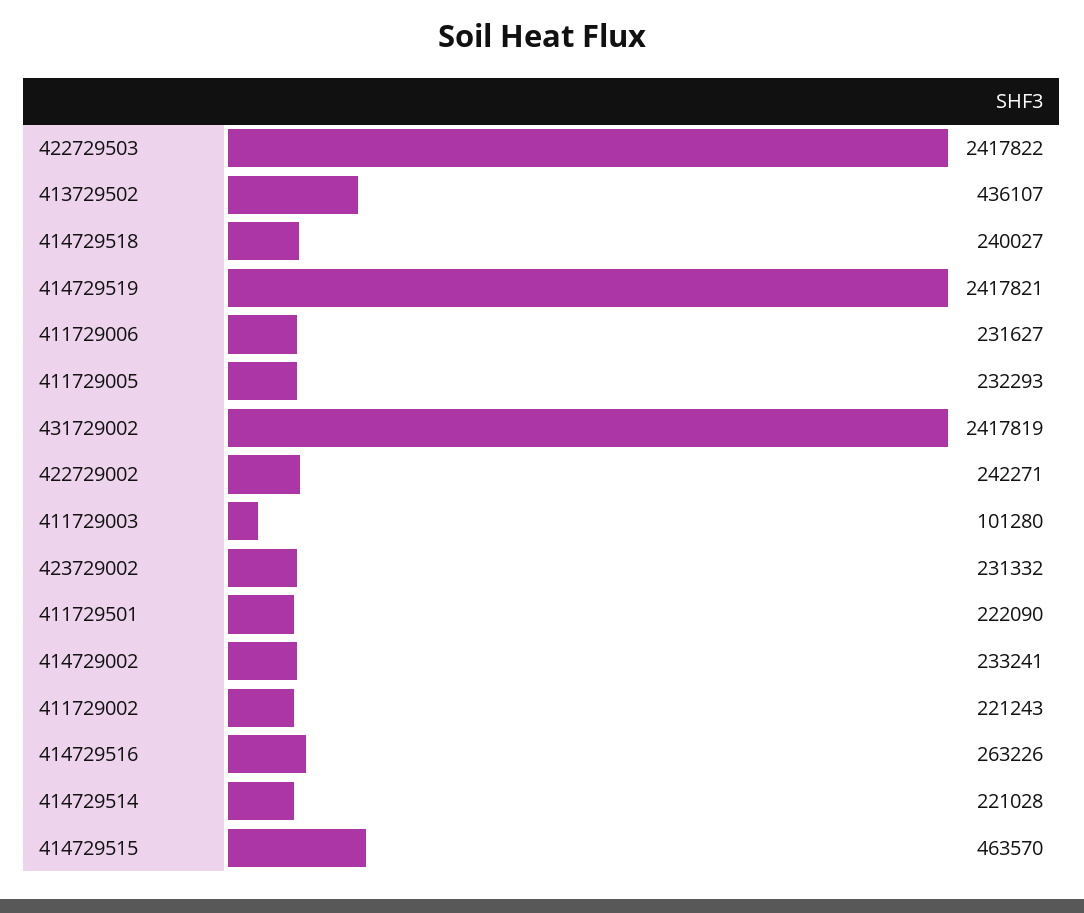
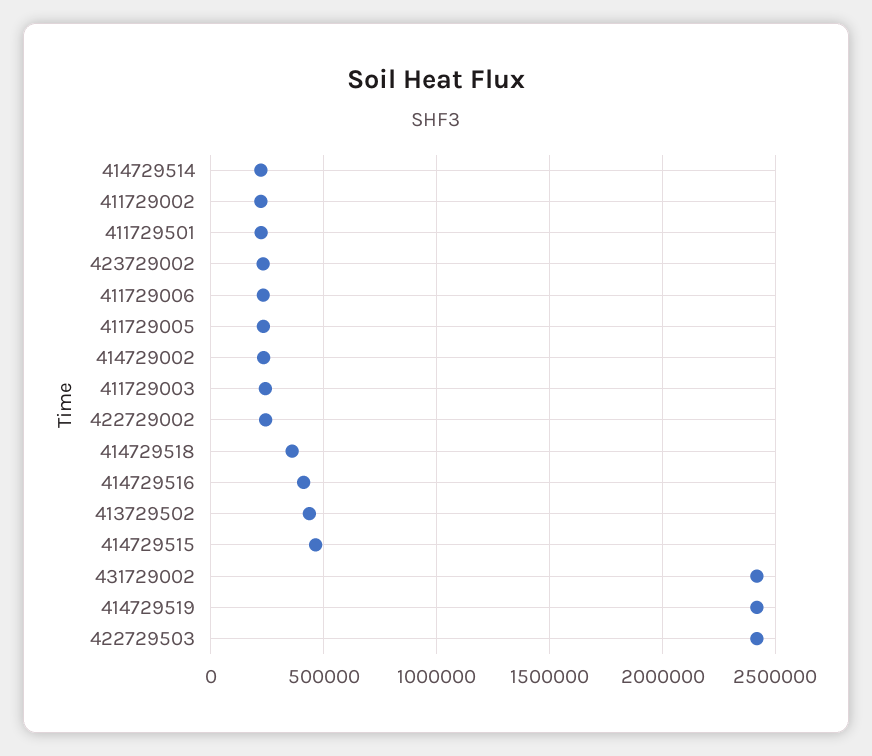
  {
    "422729503": 2417822,
    "413729502": 436107,
-   "414729518": 240027,
+   "414729518": 350000,
    "414729519": 2417821,
    "411729006": 231627,
    "411729005": 232293,
    "431729002": 2417819,
    "422729002": 242271,
-   "411729003": 101280,
+   "411729003": 250000,
    "423729002": 231332,
    "411729501": 222090,
    "414729002": 233241,
    "411729002": 221243,
-   "414729516": 263226,
+   "414729516": 400000,
    "414729514": 221028,
    "414729515": 463570
  }

